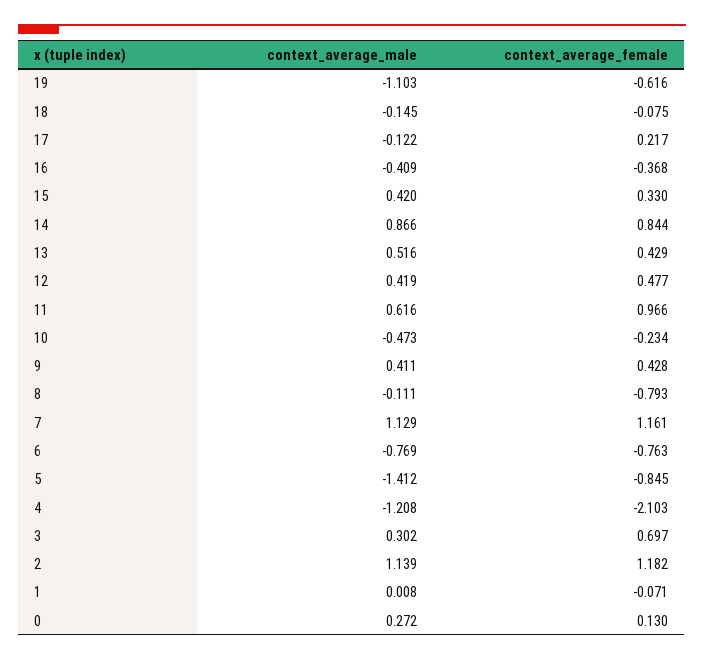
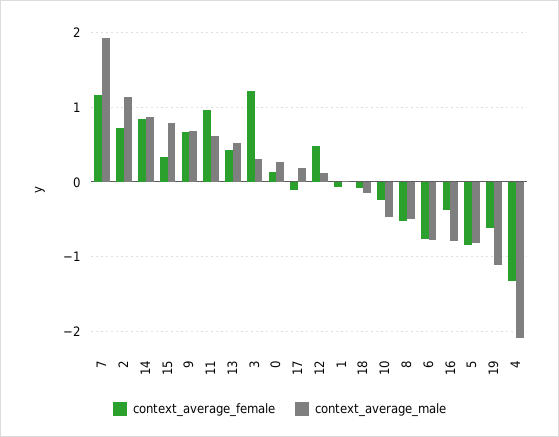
  {
    "context_average_male": {
      "19": -1.103,
      "18": -0.145,
-     "17": -0.122,
+     "17": 0.2,
-     "16": -0.409,
+     "16": -0.8,
-     "15": 0.42,
+     "15": 0.8,
      "14": 0.866,
      "13": 0.516,
-     "12": 0.419,
+     "12": 0.1,
      "11": 0.616,
      "10": -0.473,
-     "9": 0.411,
+     "9": 0.7,
-     "8": -0.111,
+     "8": -0.5,
-     "7": 1.129,
+     "7": 1.9,
      "6": -0.769,
-     "5": -1.412,
+     "5": -0.8,
-     "4": -1.208,
+     "4": -2.1,
      "3": 0.302,
      "2": 1.139,
      "1": 0.008,
      "0": 0.272
    },
    "context_average_female": {
      "19": -0.616,
      "18": -0.075,
-     "17": 0.217,
+     "17": -0.1,
      "16": -0.368,
      "15": 0.33,
      "14": 0.844,
      "13": 0.429,
      "12": 0.477,
      "11": 0.966,
      "10": -0.234,
-     "9": 0.428,
+     "9": 0.7,
-     "8": -0.793,
+     "8": -0.5,
      "7": 1.161,
      "6": -0.763,
      "5": -0.845,
-     "4": -2.103,
+     "4": -1.3,
-     "3": 0.697,
+     "3": 1.2,
-     "2": 1.182,
+     "2": 0.7,
      "1": -0.071,
      "0": 0.13
    }
  }

